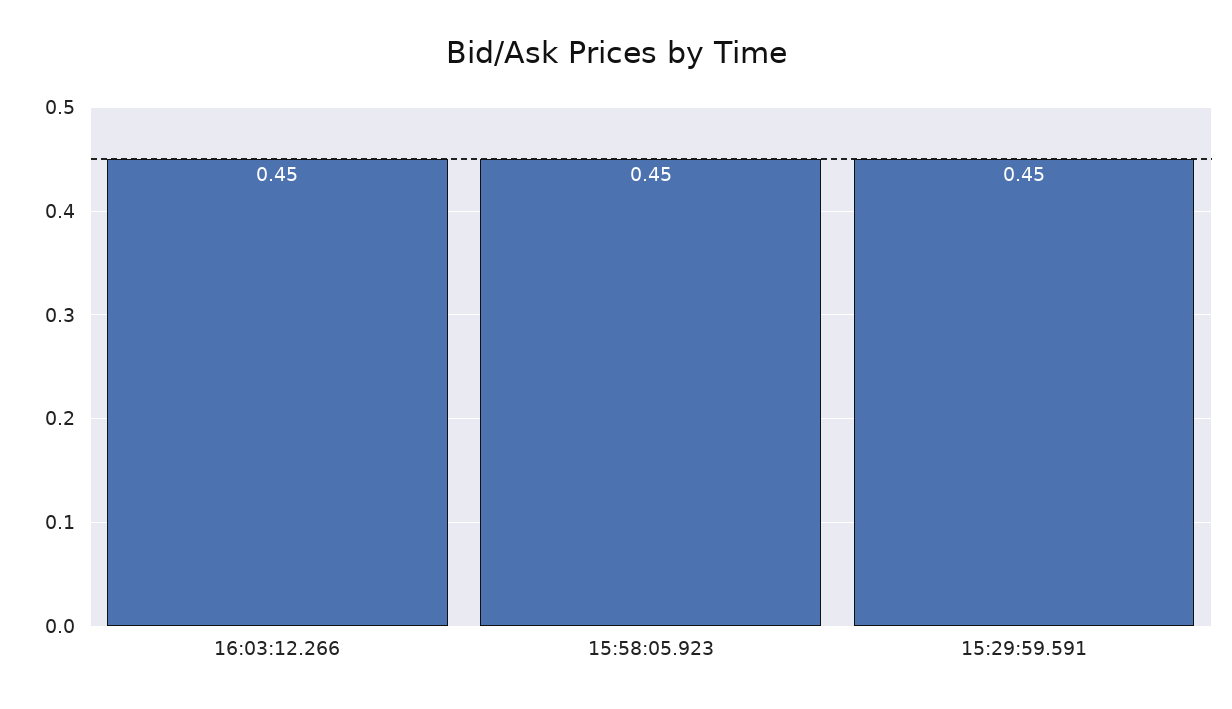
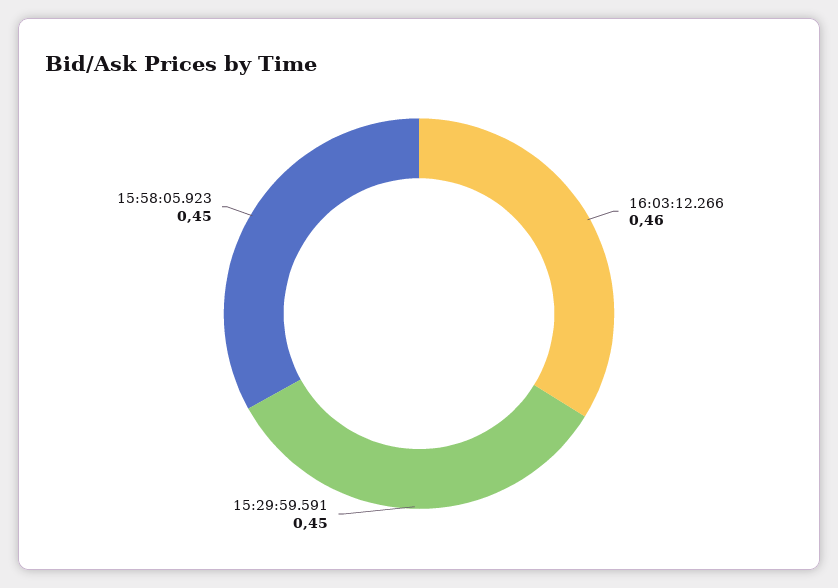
  {
-   "16:03:12.266": 0.45,
+   "16:03:12.266": 0.46,
    "15:58:05.923": 0.45,
    "15:29:59.591": 0.45
  }

